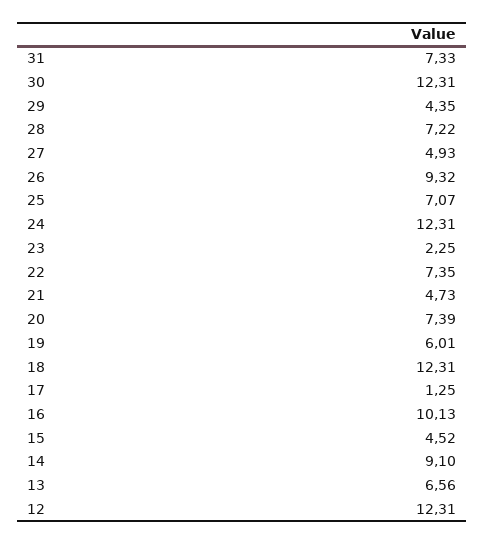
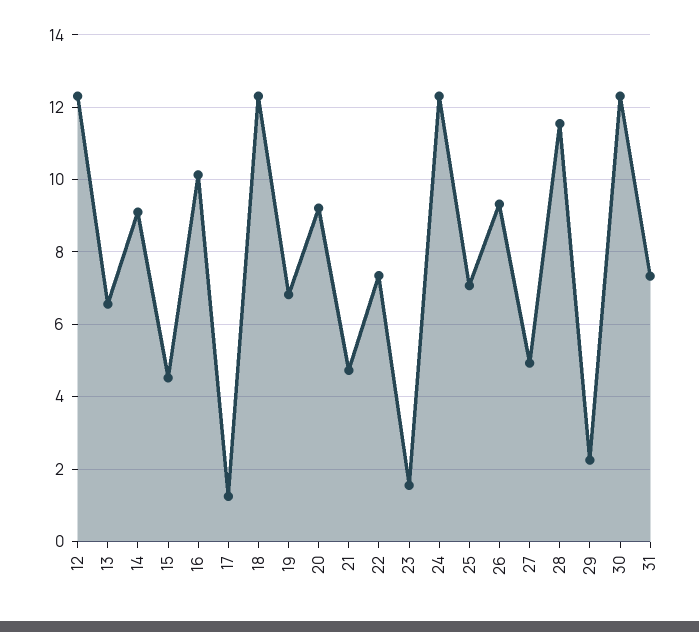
  {
    "31": 7.33,
    "30": 12.31,
-   "29": 4.35,
+   "29": 2.2,
-   "28": 7.22,
+   "28": 11.6,
    "27": 4.93,
    "26": 9.32,
    "25": 7.07,
    "24": 12.31,
-   "23": 2.25,
+   "23": 1.6,
    "22": 7.35,
    "21": 4.73,
-   "20": 7.39,
+   "20": 9.2,
-   "19": 6.01,
+   "19": 6.8,
    "18": 12.31,
    "17": 1.25,
    "16": 10.13,
    "15": 4.52,
    "14": 9.1,
    "13": 6.56,
    "12": 12.31
  }

